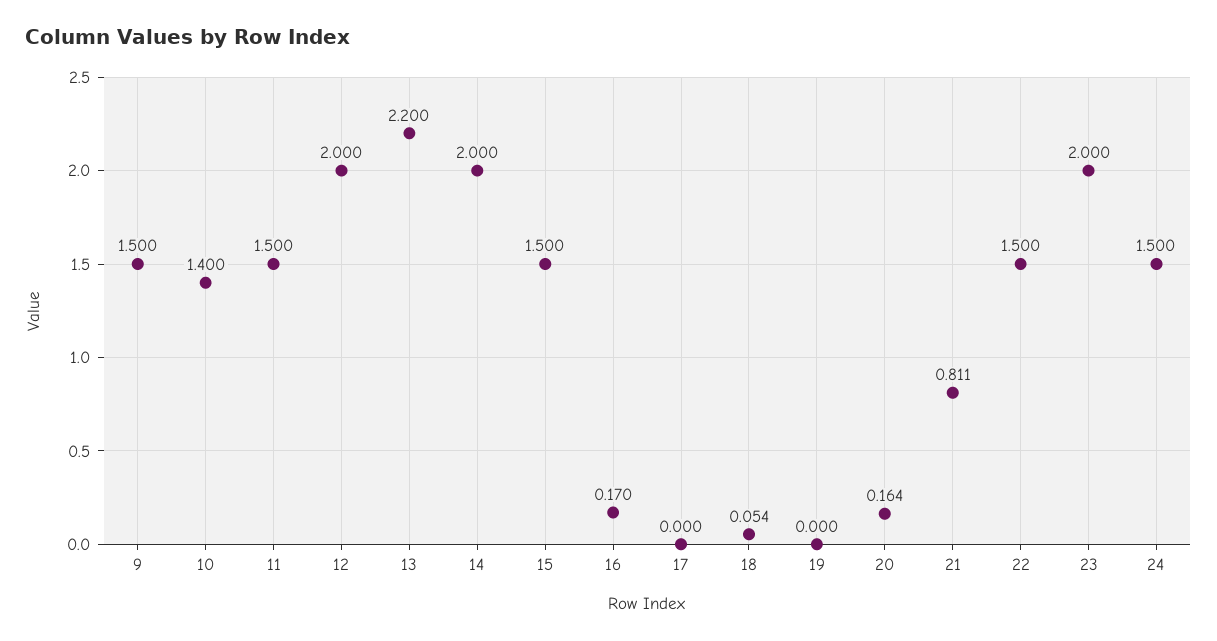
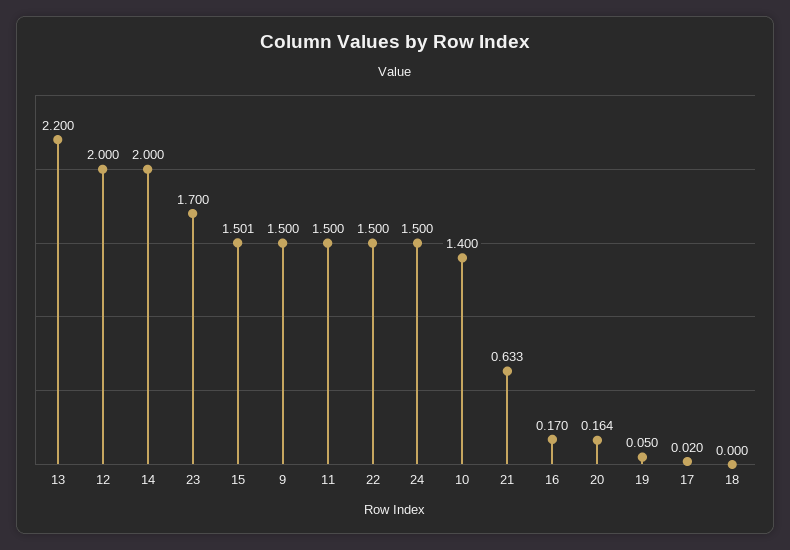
  {
    "9": 1.5,
    "10": 1.4,
    "11": 1.5,
    "12": 2,
    "13": 2.2,
    "14": 2,
-   "15": 1.5,
+   "15": 1.501,
    "16": 0.17,
-   "17": 0,
+   "17": 0.02,
-   "18": 0.054,
+   "18": 0,
-   "19": 0,
+   "19": 0.05,
    "20": 0.164,
-   "21": 0.811,
+   "21": 0.633,
    "22": 1.5,
-   "23": 2,
+   "23": 1.7,
    "24": 1.5
  }

